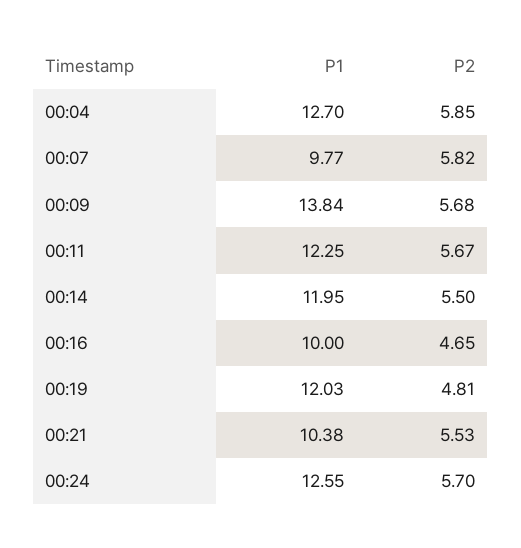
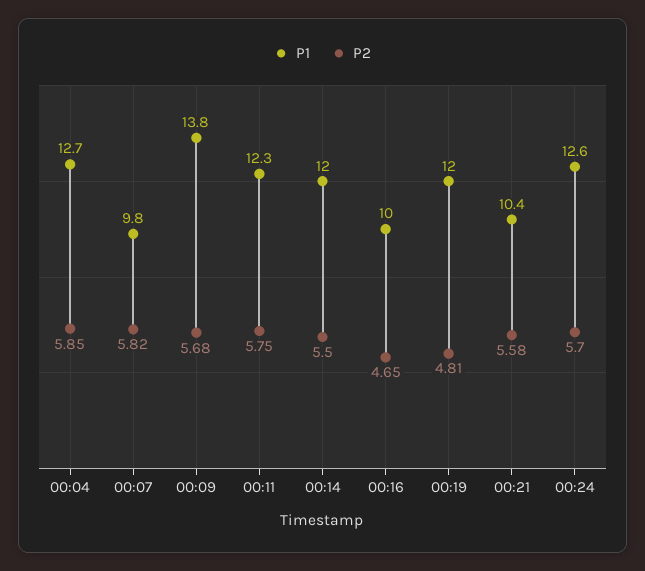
  {
    "P1": {
      "00:04": 12.7,
      "00:07": 9.77,
      "00:09": 13.84,
      "00:11": 12.25,
      "00:14": 11.95,
      "00:16": 10,
      "00:19": 12.03,
      "00:21": 10.38,
      "00:24": 12.55
    },
    "P2": {
      "00:04": 5.85,
      "00:07": 5.82,
      "00:09": 5.68,
-     "00:11": 5.67,
+     "00:11": 5.75,
      "00:14": 5.5,
      "00:16": 4.65,
      "00:19": 4.81,
-     "00:21": 5.53,
+     "00:21": 5.58,
      "00:24": 5.7
    }
  }

